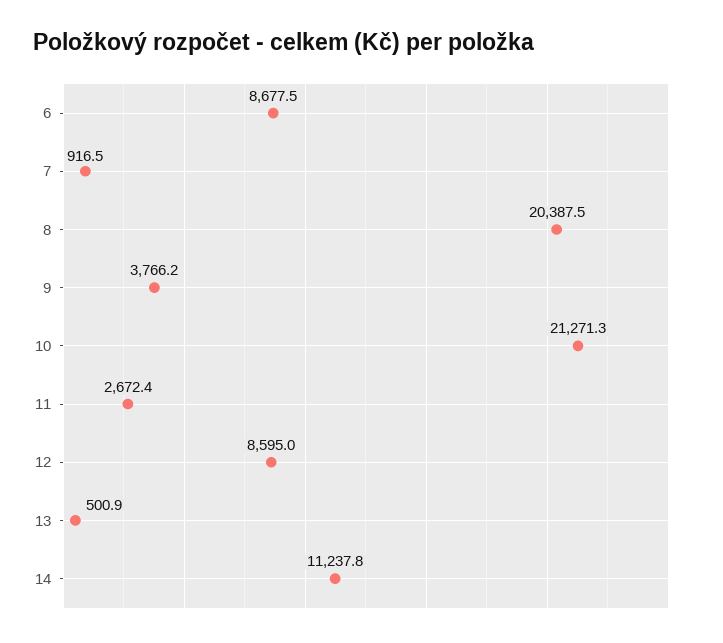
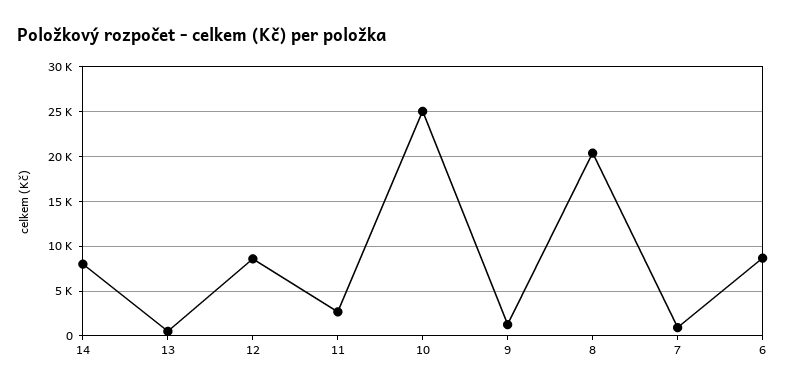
  {
    "6": 8677.5,
    "7": 916.5,
    "8": 20387.5,
-   "9": 3766.2,
+   "9": 1000,
-   "10": 21271.3,
+   "10": 25000,
    "11": 2672.4,
    "12": 8595,
    "13": 500.9,
-   "14": 11237.8
+   "14": 8000
  }

